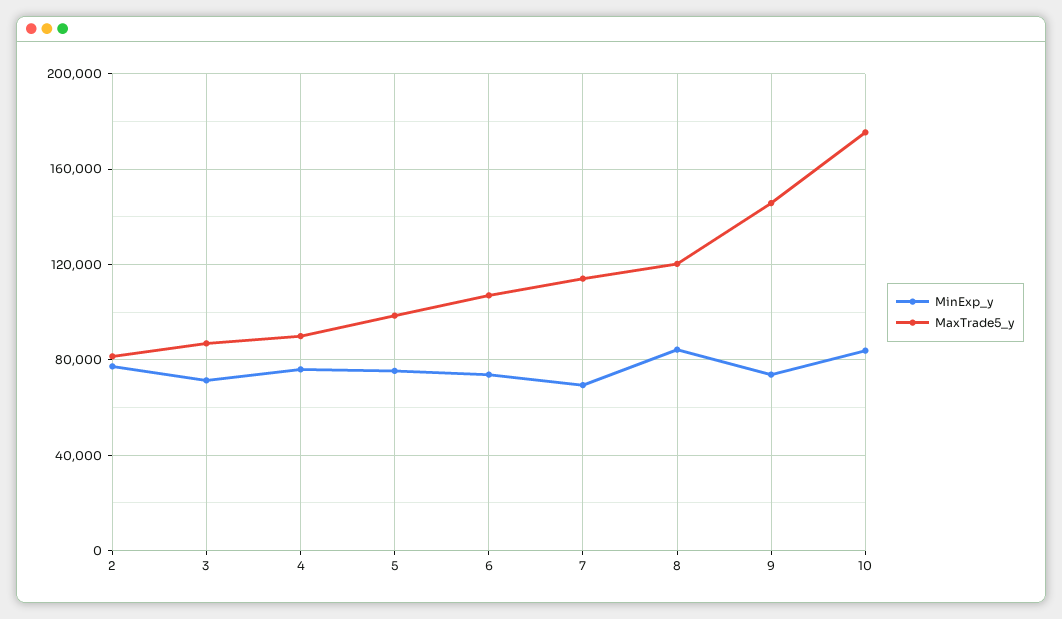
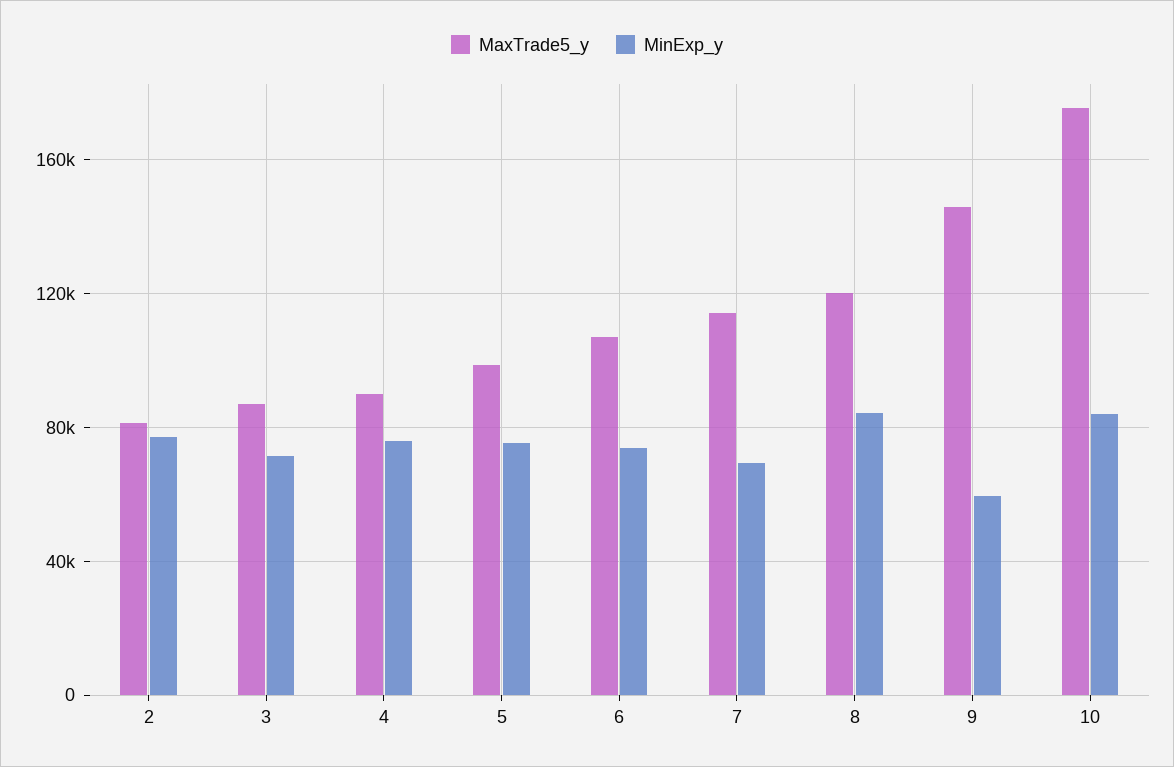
  {
    "MinExp_y": {
      "2": 75000,
      "3": 70000,
      "4": 75000,
      "5": 75000,
      "6": 75000,
      "7": 70000,
      "8": 85000,
-     "9": 75000,
+     "9": 60000,
      "10": 85000
    },
    "MaxTrade5_y": {
      "2": 80000,
      "3": 85000,
      "4": 90000,
      "5": 100000,
      "6": 105000,
      "7": 115000,
      "8": 120000,
      "9": 145000,
      "10": 175000
    }
  }

